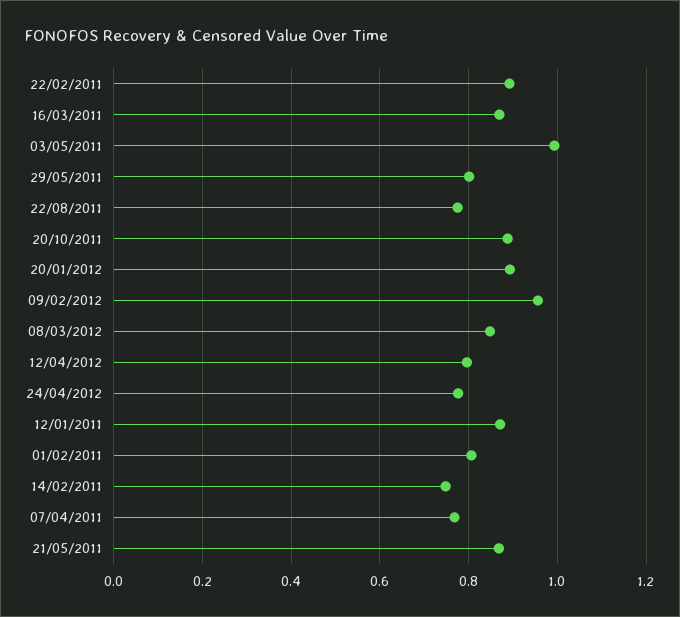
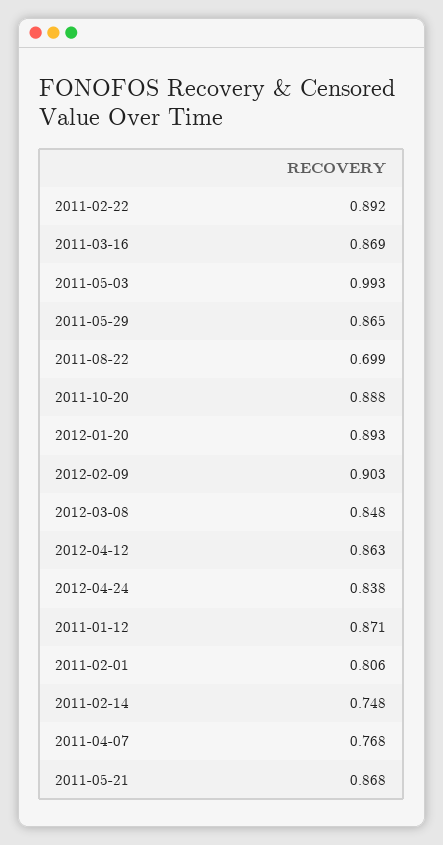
  {
    "22/02/2011": 0.892,
    "16/03/2011": 0.869,
    "03/05/2011": 0.993,
-   "29/05/2011": 0.8,
+   "29/05/2011": 0.865,
-   "22/08/2011": 0.78,
+   "22/08/2011": 0.699,
    "20/10/2011": 0.888,
    "20/01/2012": 0.893,
-   "09/02/2012": 0.96,
+   "09/02/2012": 0.903,
    "08/03/2012": 0.848,
-   "12/04/2012": 0.8,
+   "12/04/2012": 0.863,
-   "24/04/2012": 0.78,
+   "24/04/2012": 0.838,
    "12/01/2011": 0.871,
    "01/02/2011": 0.806,
    "14/02/2011": 0.748,
    "07/04/2011": 0.768,
    "21/05/2011": 0.868
  }

